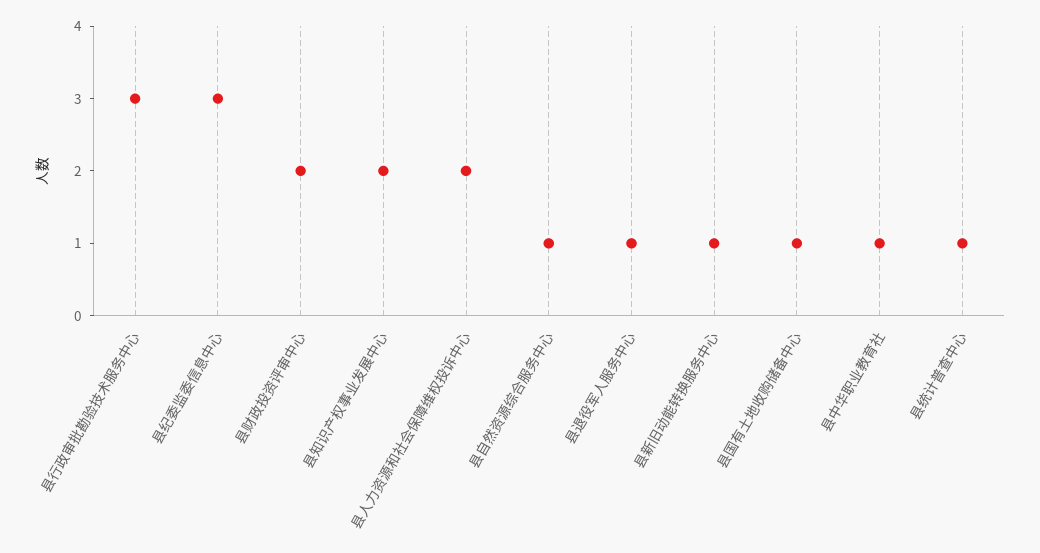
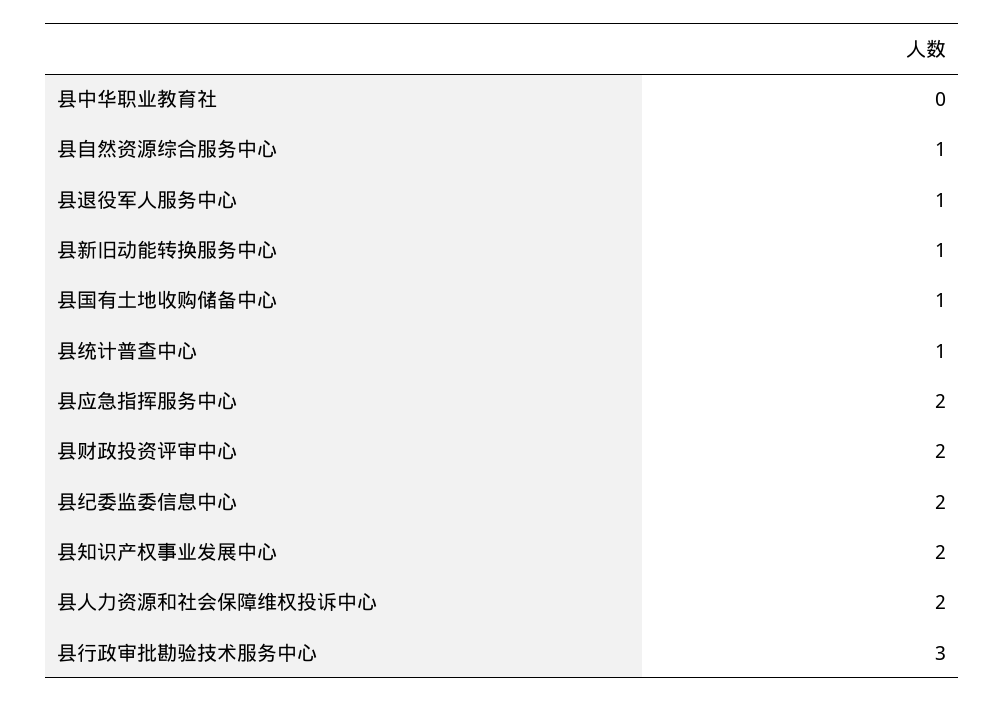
  {
    "县行政审批勘验技术服务中心": 3,
-   "县纪委监委信息中心": 3,
+   "县纪委监委信息中心": 2,
    "县财政投资评审中心": 2,
    "县知识产权事业发展中心": 2,
    "县人力资源和社会保障维权投诉中心": 2,
    "县自然资源综合服务中心": 1,
    "县退役军人服务中心": 1,
    "县新旧动能转换服务中心": 1,
    "县国有土地收购储备中心": 1,
-   "县中华职业教育社": 1,
+   "县中华职业教育社": 0,
-   "县统计普查中心": 1
+   "县统计普查中心": 1,
+   "县应急指挥服务中心": 2
  }

